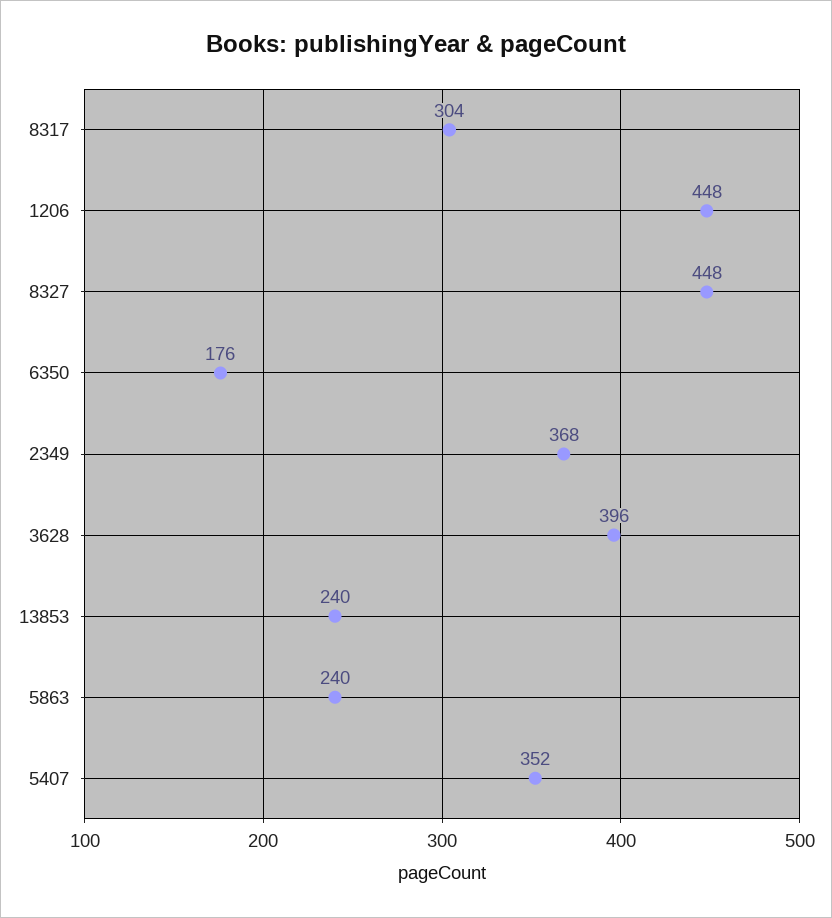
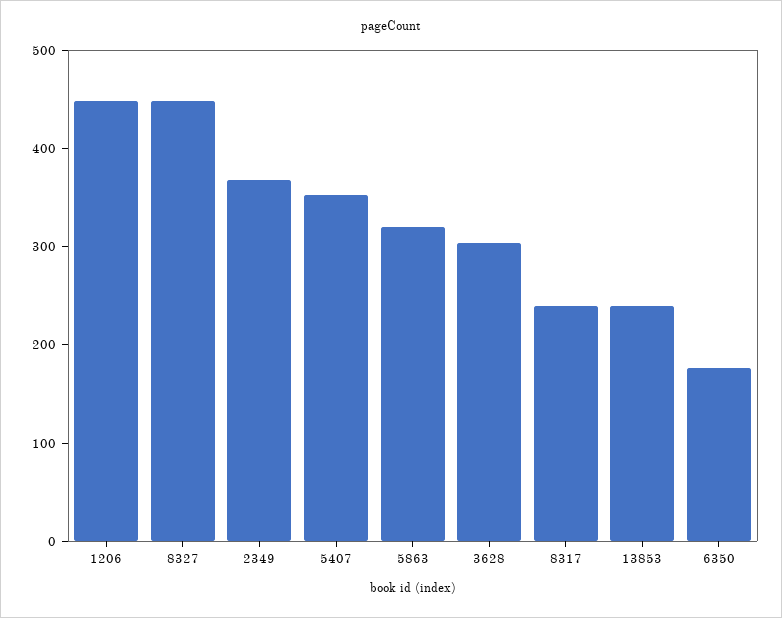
  {
-   "8317": 304,
+   "8317": 240,
    "1206": 448,
    "8327": 448,
    "6350": 176,
    "2349": 368,
-   "3628": 396,
+   "3628": 300,
    "13853": 240,
-   "5863": 240,
+   "5863": 320,
    "5407": 352
  }

